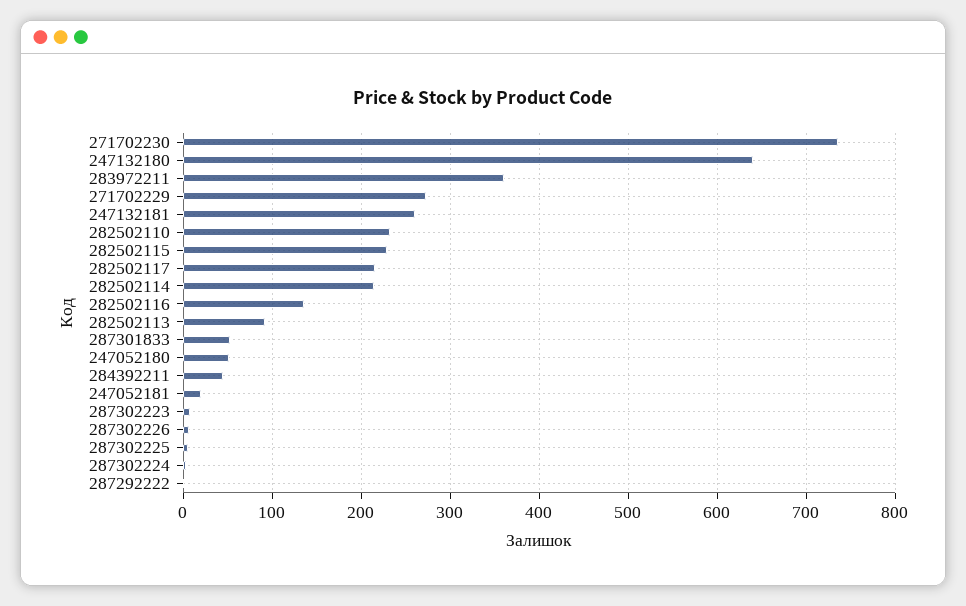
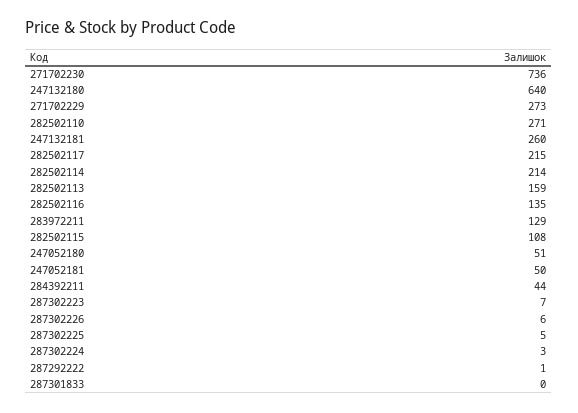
  {
    "271702230": 736,
    "247132180": 640,
-   "283972211": 360,
+   "283972211": 129,
    "271702229": 273,
    "247132181": 260,
-   "282502110": 230,
+   "282502110": 271,
-   "282502115": 230,
+   "282502115": 108,
    "282502117": 215,
    "282502114": 214,
    "282502116": 135,
-   "282502113": 90,
+   "282502113": 159,
-   "287301833": 50,
+   "287301833": 0,
    "247052180": 51,
    "284392211": 44,
-   "247052181": 20,
+   "247052181": 50,
    "287302223": 7,
    "287302226": 6,
    "287302225": 5,
    "287302224": 3,
    "287292222": 1
  }

